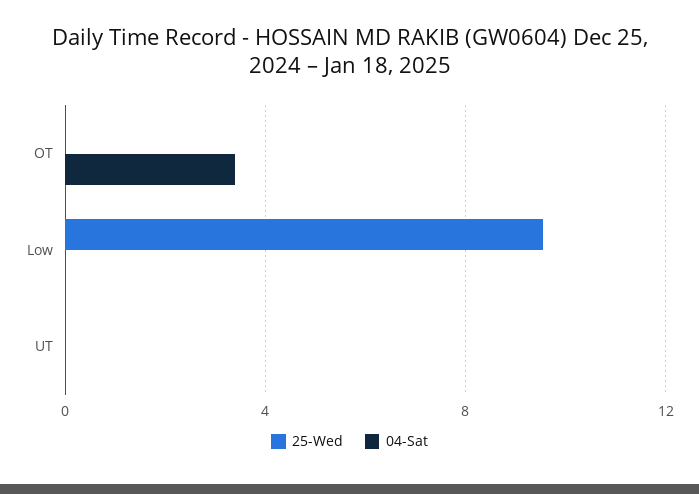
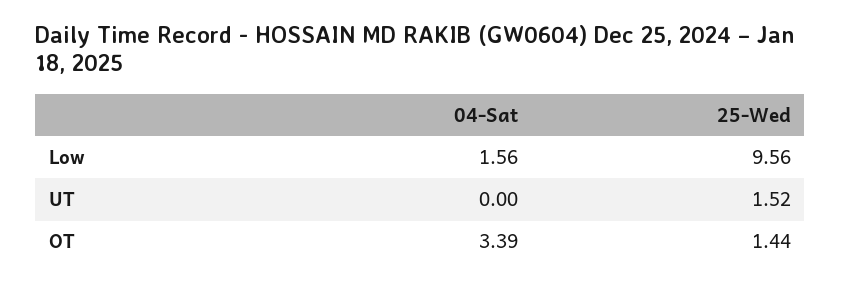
  {
    "25-Wed": {
-     "OT": 0,
+     "OT": 1.44,
      "Low": 9.56,
-     "UT": 0
+     "UT": 1.52
    },
    "04-Sat": {
      "OT": 3.39,
-     "Low": 0,
+     "Low": 1.56,
      "UT": 0
    }
  }

